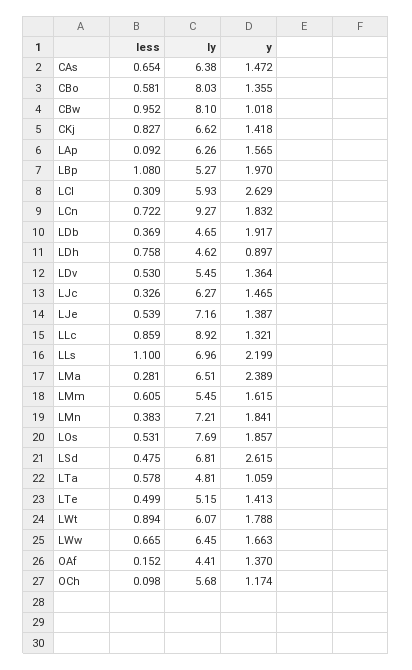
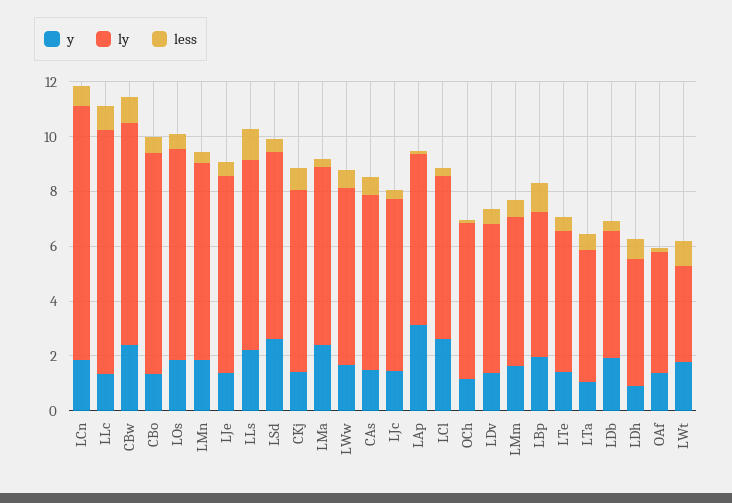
  {
    "less": {
      "CAs": 0.654,
      "CBo": 0.581,
      "CBw": 0.952,
      "CKj": 0.827,
      "LAp": 0.092,
      "LBp": 1.08,
      "LCl": 0.309,
      "LCn": 0.722,
      "LDb": 0.369,
      "LDh": 0.758,
      "LDv": 0.53,
      "LJc": 0.326,
      "LJe": 0.539,
      "LLc": 0.859,
      "LLs": 1.1,
      "LMa": 0.281,
      "LMm": 0.605,
      "LMn": 0.383,
      "LOs": 0.531,
      "LSd": 0.475,
      "LTa": 0.578,
      "LTe": 0.499,
      "LWt": 0.894,
      "LWw": 0.665,
      "OAf": 0.152,
      "OCh": 0.098
    },
    "ly": {
      "CAs": 6.38,
      "CBo": 8.03,
      "CBw": 8.1,
      "CKj": 6.62,
      "LAp": 6.26,
      "LBp": 5.27,
      "LCl": 5.93,
      "LCn": 9.27,
      "LDb": 4.65,
      "LDh": 4.62,
      "LDv": 5.45,
      "LJc": 6.27,
      "LJe": 7.16,
      "LLc": 8.92,
      "LLs": 6.96,
      "LMa": 6.51,
      "LMm": 5.45,
      "LMn": 7.21,
      "LOs": 7.69,
      "LSd": 6.81,
      "LTa": 4.81,
      "LTe": 5.15,
-     "LWt": 6.07,
+     "LWt": 3.5,
      "LWw": 6.45,
      "OAf": 4.41,
      "OCh": 5.68
    },
    "y": {
      "CAs": 1.472,
      "CBo": 1.355,
-     "CBw": 1.018,
+     "CBw": 2.5,
      "CKj": 1.418,
-     "LAp": 1.565,
+     "LAp": 3,
      "LBp": 1.97,
      "LCl": 2.629,
      "LCn": 1.832,
      "LDb": 1.917,
      "LDh": 0.897,
      "LDv": 1.364,
      "LJc": 1.465,
      "LJe": 1.387,
      "LLc": 1.321,
      "LLs": 2.199,
      "LMa": 2.389,
      "LMm": 1.615,
      "LMn": 1.841,
      "LOs": 1.857,
      "LSd": 2.615,
      "LTa": 1.059,
      "LTe": 1.413,
      "LWt": 1.788,
      "LWw": 1.663,
      "OAf": 1.37,
      "OCh": 1.174
    }
  }

